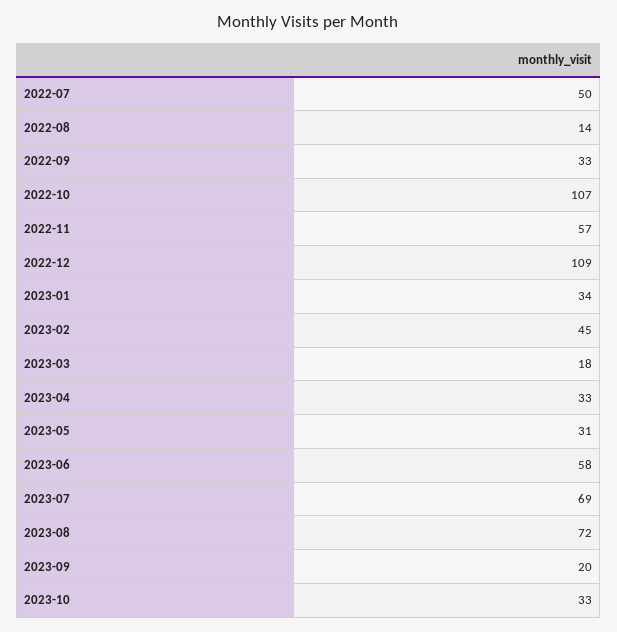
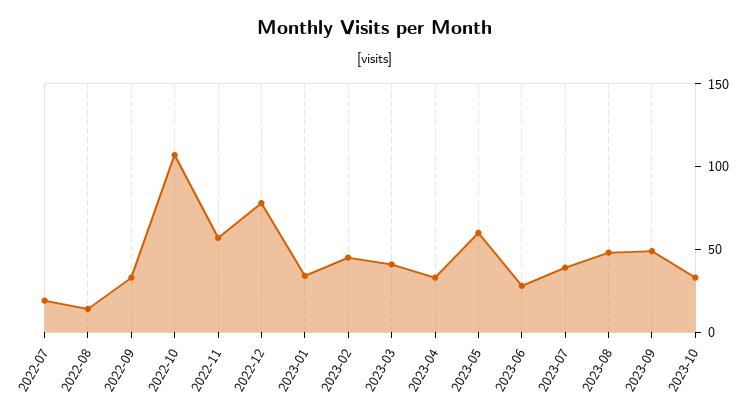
  {
-   "2022-07": 50,
+   "2022-07": 20,
    "2022-08": 14,
    "2022-09": 33,
    "2022-10": 107,
    "2022-11": 57,
-   "2022-12": 109,
+   "2022-12": 80,
    "2023-01": 34,
    "2023-02": 45,
-   "2023-03": 18,
+   "2023-03": 40,
    "2023-04": 33,
-   "2023-05": 31,
+   "2023-05": 60,
-   "2023-06": 58,
+   "2023-06": 30,
-   "2023-07": 69,
+   "2023-07": 40,
-   "2023-08": 72,
+   "2023-08": 50,
-   "2023-09": 20,
+   "2023-09": 50,
    "2023-10": 33
  }

